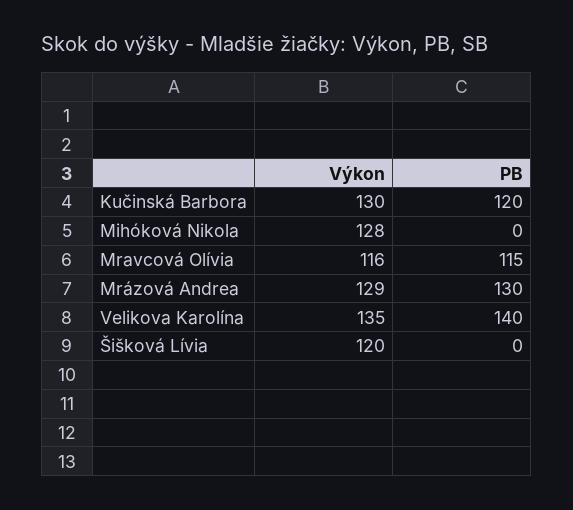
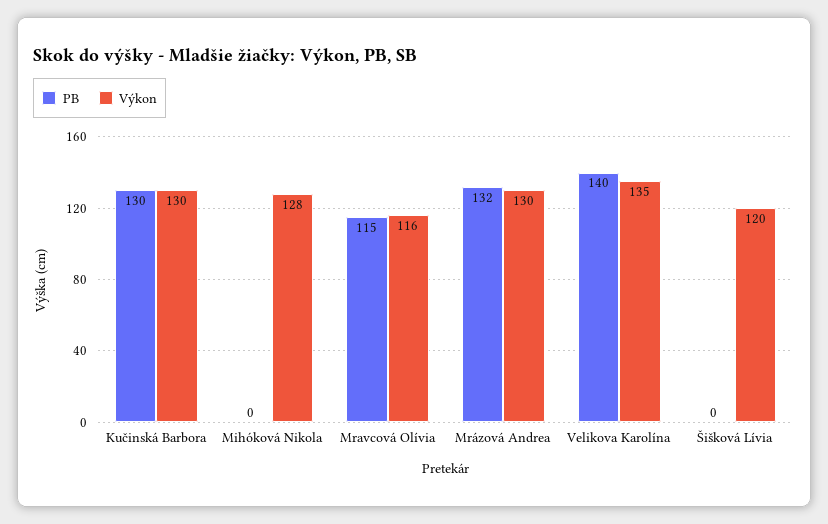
  {
    "Výkon": {
      "Kučinská Barbora": 130,
      "Mihóková Nikola": 128,
      "Mravcová Olívia": 116,
-     "Mrázová Andrea": 129,
+     "Mrázová Andrea": 130,
      "Velikova Karolína": 135,
      "Šišková Lívia": 120
    },
    "PB": {
-     "Kučinská Barbora": 120,
+     "Kučinská Barbora": 130,
      "Mihóková Nikola": 0,
      "Mravcová Olívia": 115,
-     "Mrázová Andrea": 130,
+     "Mrázová Andrea": 132,
      "Velikova Karolína": 140,
      "Šišková Lívia": 0
    }
  }

